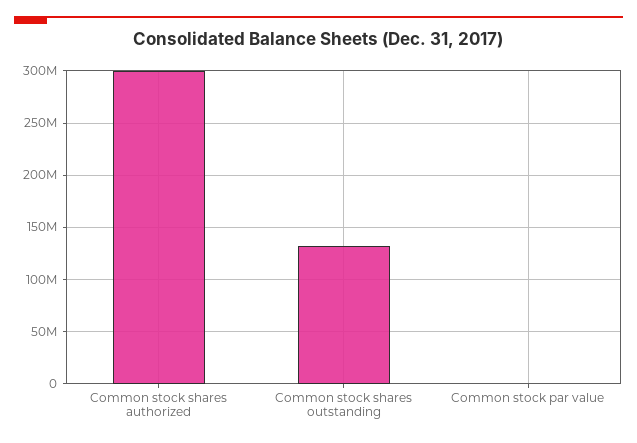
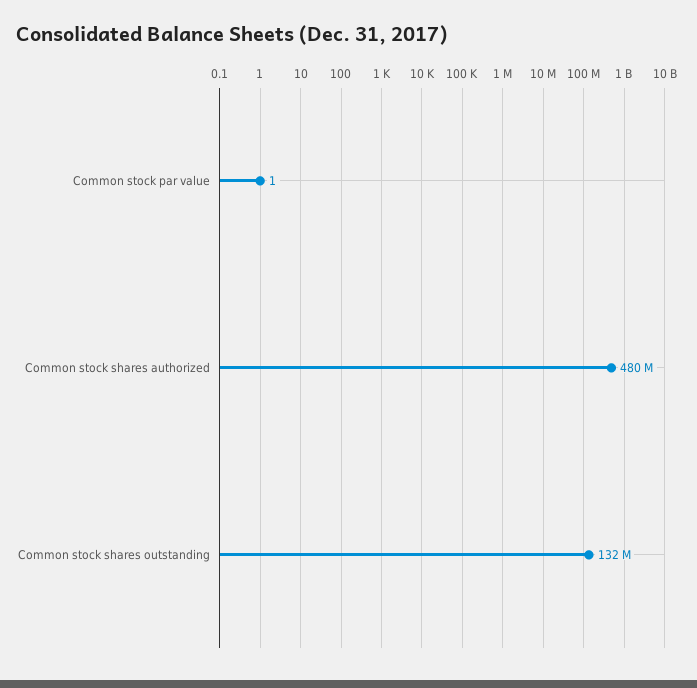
  {
-   "Common stock shares authorized": 300000000,
+   "Common stock shares authorized": 480000000,
    "Common stock shares outstanding": 132000000,
    "Common stock par value": 1
  }

